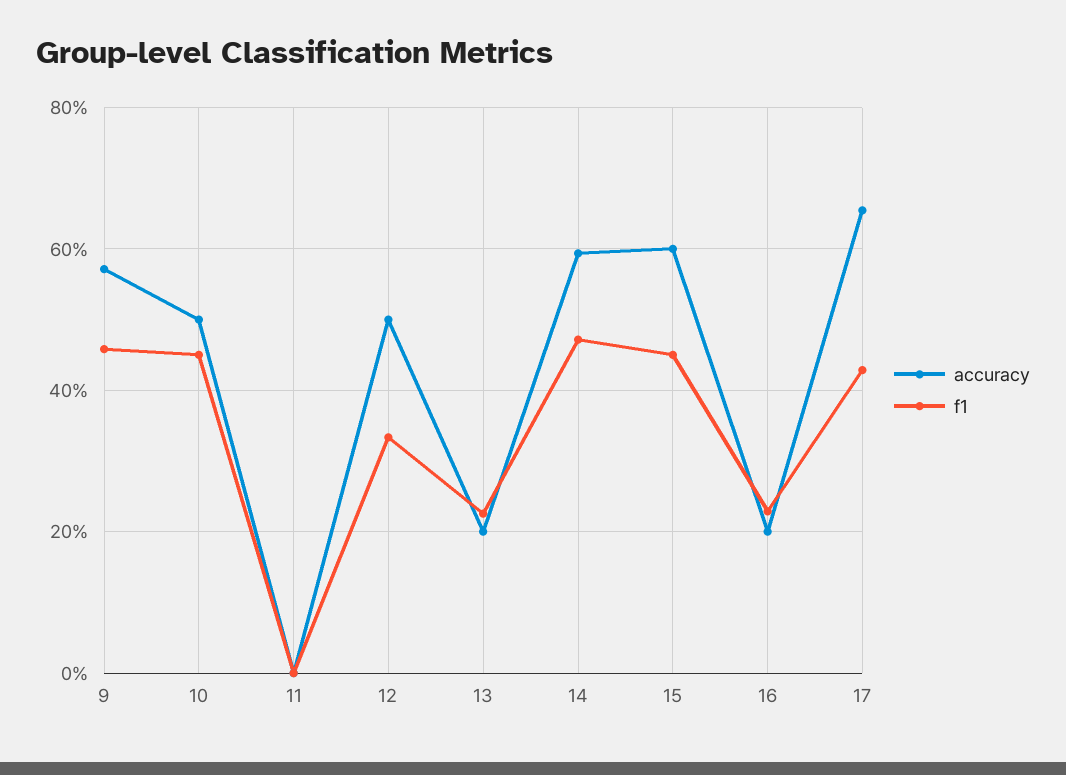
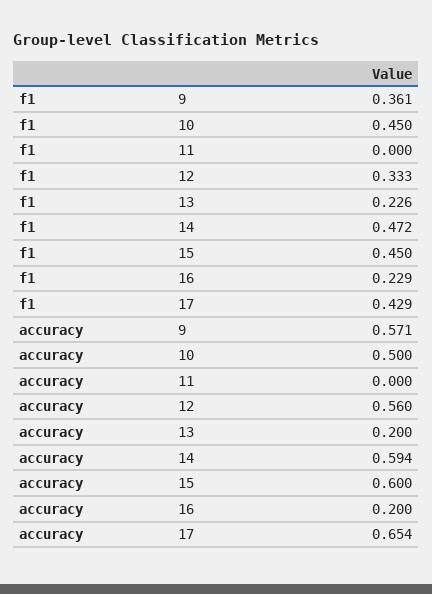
  {
    "accuracy": {
      "9": 0.571,
      "10": 0.5,
      "11": 0,
-     "12": 0.5,
+     "12": 0.56,
      "13": 0.2,
      "14": 0.594,
      "15": 0.6,
      "16": 0.2,
      "17": 0.654
    },
    "f1": {
-     "9": 0.46,
+     "9": 0.361,
      "10": 0.45,
      "11": 0,
      "12": 0.333,
      "13": 0.226,
      "14": 0.472,
      "15": 0.45,
      "16": 0.229,
      "17": 0.429
    }
  }

